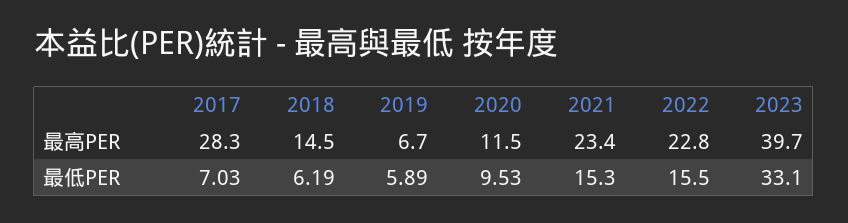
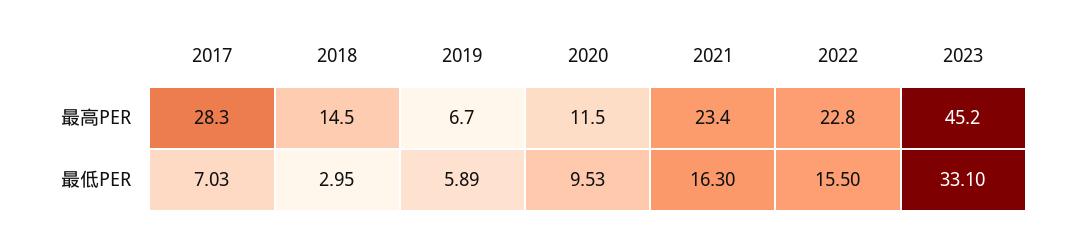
  {
    "2017": {
      "最高PER": 28.3,
      "最低PER": 7.03
    },
    "2018": {
      "最高PER": 14.5,
-     "最低PER": 6.19
+     "最低PER": 2.95
    },
    "2019": {
      "最高PER": 6.7,
      "最低PER": 5.89
    },
    "2020": {
      "最高PER": 11.5,
      "最低PER": 9.53
    },
    "2021": {
      "最高PER": 23.4,
-     "最低PER": 15.3
+     "最低PER": 16.3
    },
    "2022": {
      "最高PER": 22.8,
      "最低PER": 15.5
    },
    "2023": {
-     "最高PER": 39.7,
+     "最高PER": 45.2,
      "最低PER": 33.1
    }
  }

